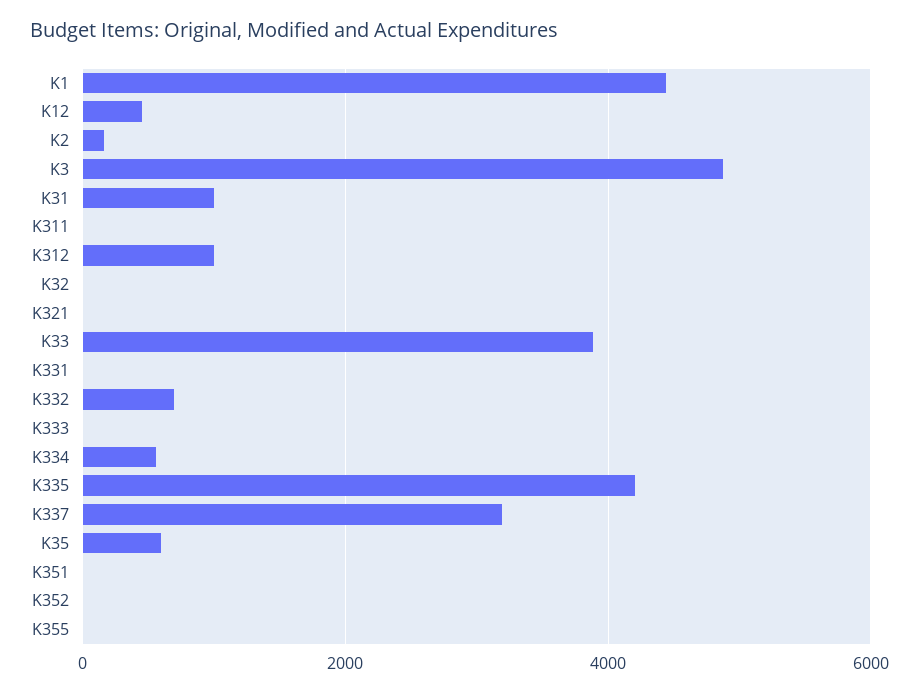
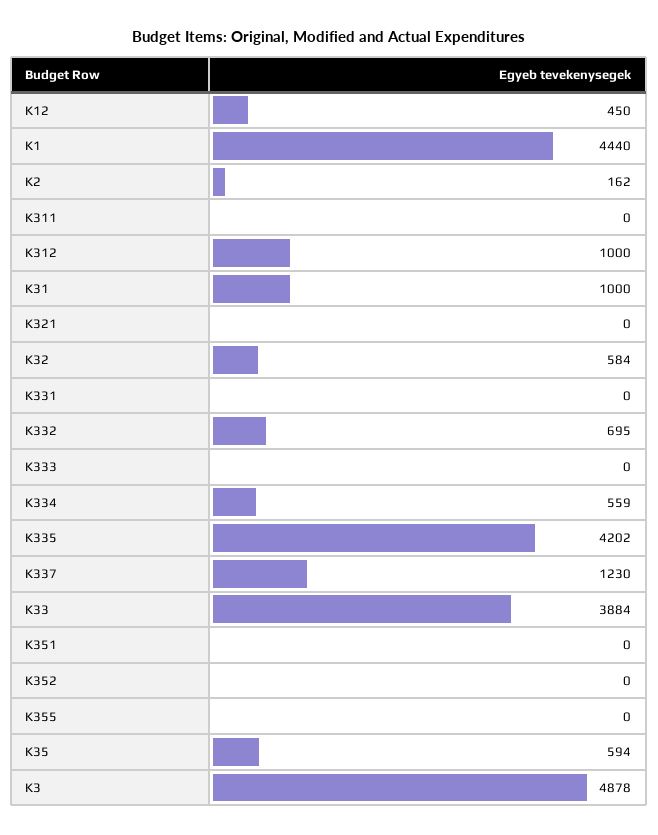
  {
    "K1": 4440,
    "K12": 450,
    "K2": 162,
    "K3": 4878,
    "K31": 1000,
    "K311": 0,
    "K312": 1000,
-   "K32": 0,
+   "K32": 584,
    "K321": 0,
    "K33": 3884,
    "K331": 0,
    "K332": 695,
    "K333": 0,
    "K334": 559,
    "K335": 4202,
-   "K337": 3200,
+   "K337": 1230,
    "K35": 594,
    "K351": 0,
    "K352": 0,
    "K355": 0
  }

